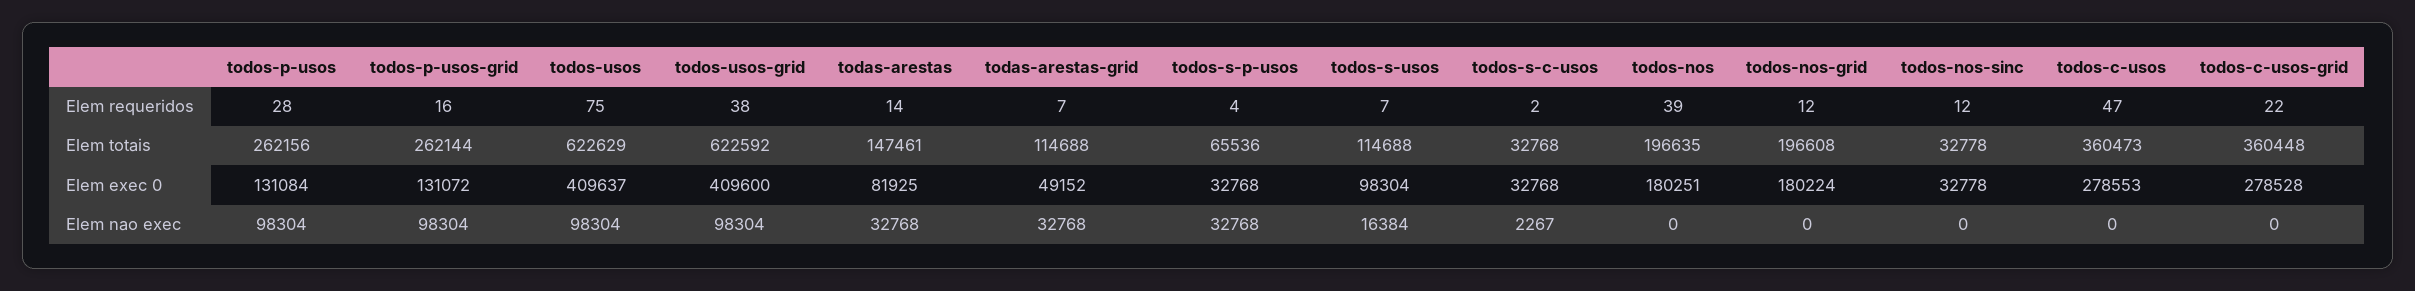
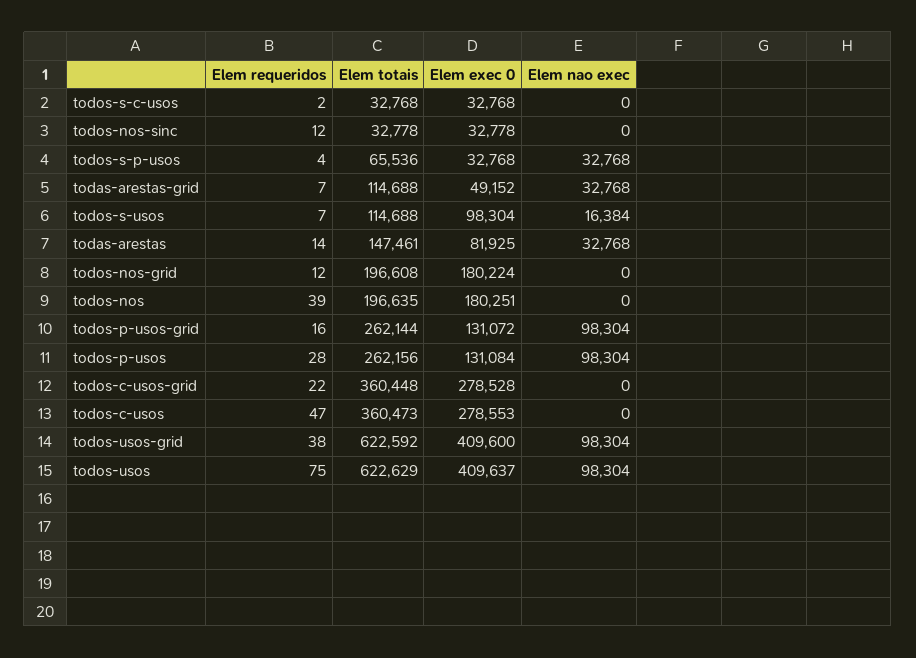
  {
    "todos-p-usos": {
      "Elem requeridos": 28,
      "Elem totais": 262156,
      "Elem exec 0": 131084,
      "Elem nao exec": 98304
    },
    "todos-p-usos-grid": {
      "Elem requeridos": 16,
      "Elem totais": 262144,
      "Elem exec 0": 131072,
      "Elem nao exec": 98304
    },
    "todos-usos": {
      "Elem requeridos": 75,
      "Elem totais": 622629,
      "Elem exec 0": 409637,
      "Elem nao exec": 98304
    },
    "todos-usos-grid": {
      "Elem requeridos": 38,
      "Elem totais": 622592,
      "Elem exec 0": 409600,
      "Elem nao exec": 98304
    },
    "todas-arestas": {
      "Elem requeridos": 14,
      "Elem totais": 147461,
      "Elem exec 0": 81925,
      "Elem nao exec": 32768
    },
    "todas-arestas-grid": {
      "Elem requeridos": 7,
      "Elem totais": 114688,
      "Elem exec 0": 49152,
      "Elem nao exec": 32768
    },
    "todos-s-p-usos": {
      "Elem requeridos": 4,
      "Elem totais": 65536,
      "Elem exec 0": 32768,
      "Elem nao exec": 32768
    },
    "todos-s-usos": {
      "Elem requeridos": 7,
      "Elem totais": 114688,
      "Elem exec 0": 98304,
      "Elem nao exec": 16384
    },
    "todos-s-c-usos": {
      "Elem requeridos": 2,
      "Elem totais": 32768,
      "Elem exec 0": 32768,
-     "Elem nao exec": 2267
+     "Elem nao exec": 0
    },
    "todos-nos": {
      "Elem requeridos": 39,
      "Elem totais": 196635,
      "Elem exec 0": 180251,
      "Elem nao exec": 0
    },
    "todos-nos-grid": {
      "Elem requeridos": 12,
      "Elem totais": 196608,
      "Elem exec 0": 180224,
      "Elem nao exec": 0
    },
    "todos-nos-sinc": {
      "Elem requeridos": 12,
      "Elem totais": 32778,
      "Elem exec 0": 32778,
      "Elem nao exec": 0
    },
    "todos-c-usos": {
      "Elem requeridos": 47,
      "Elem totais": 360473,
      "Elem exec 0": 278553,
      "Elem nao exec": 0
    },
    "todos-c-usos-grid": {
      "Elem requeridos": 22,
      "Elem totais": 360448,
      "Elem exec 0": 278528,
      "Elem nao exec": 0
    }
  }

